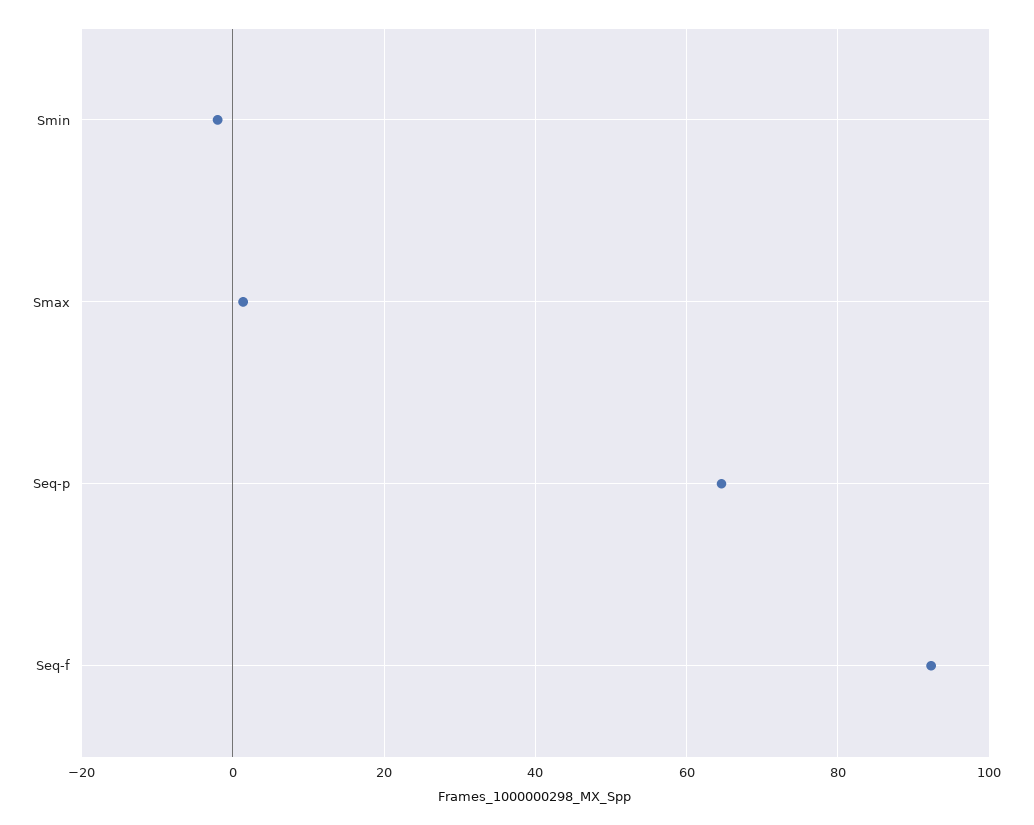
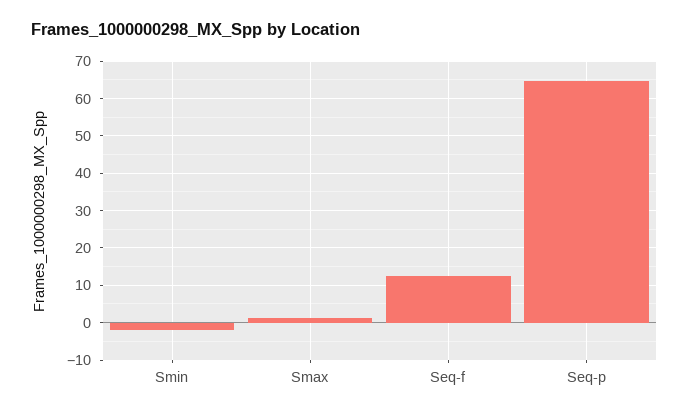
  {
    "Smin": -2,
    "Smax": 2,
    "Seq-p": 64,
-   "Seq-f": 92
+   "Seq-f": 12
  }

